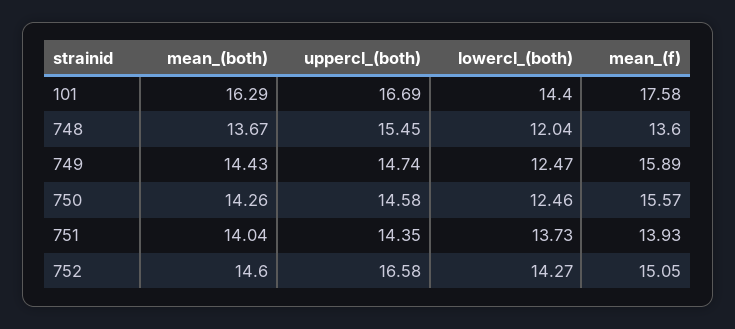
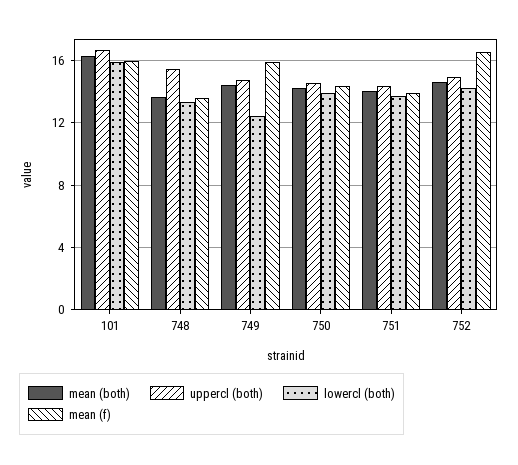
  {
    "mean_(both)": {
      "101": 16.29,
      "748": 13.67,
      "749": 14.43,
      "750": 14.26,
      "751": 14.04,
      "752": 14.6
    },
    "uppercl_(both)": {
      "101": 16.69,
      "748": 15.45,
      "749": 14.74,
      "750": 14.58,
      "751": 14.35,
-     "752": 16.58
+     "752": 15
    },
    "lowercl_(both)": {
-     "101": 14.4,
+     "101": 16,
-     "748": 12.04,
+     "748": 13.5,
      "749": 12.47,
-     "750": 12.46,
+     "750": 14,
      "751": 13.73,
      "752": 14.27
    },
    "mean_(f)": {
-     "101": 17.58,
+     "101": 16,
      "748": 13.6,
      "749": 15.89,
-     "750": 15.57,
+     "750": 14.5,
      "751": 13.93,
-     "752": 15.05
+     "752": 16.5
    }
  }

